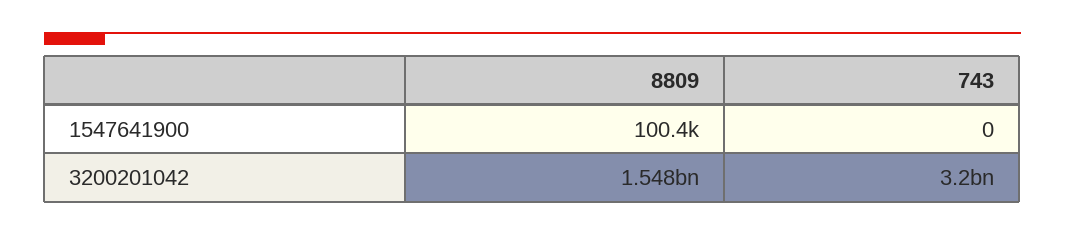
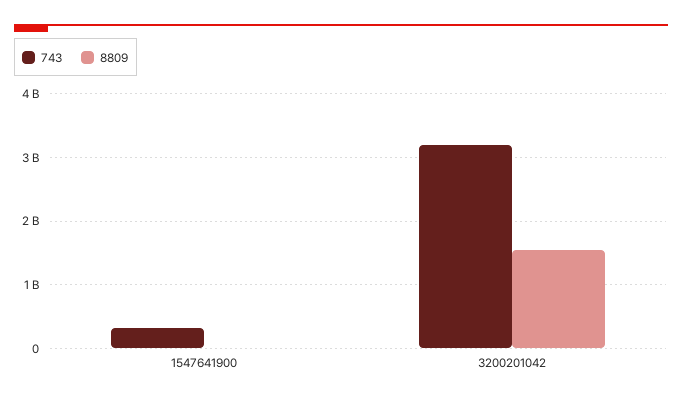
  {
    "8809": {
      "1547641900": 100400,
      "3200201042": 1548000000
    },
    "743": {
-     "1547641900": 0,
+     "1547641900": 300000000,
      "3200201042": 3200000000
    }
  }

